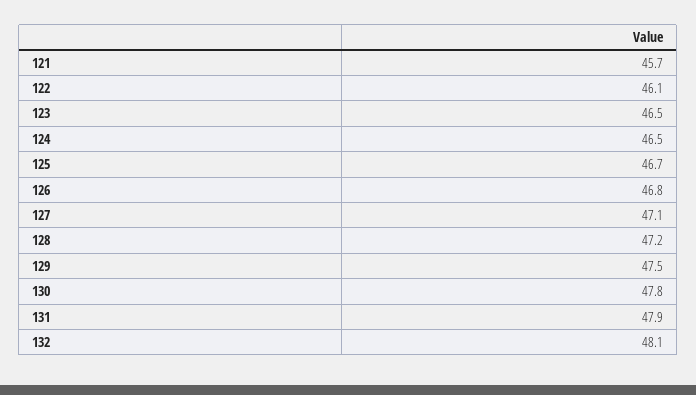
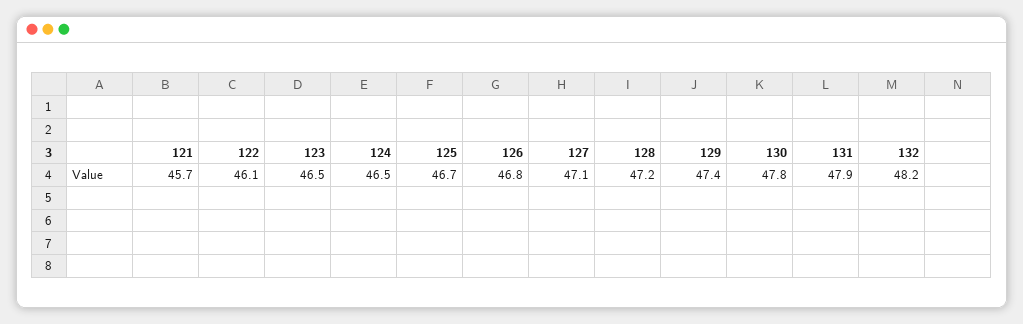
  {
    "121": 45.7,
    "122": 46.1,
    "123": 46.5,
    "124": 46.5,
    "125": 46.7,
    "126": 46.8,
    "127": 47.1,
    "128": 47.2,
-   "129": 47.5,
+   "129": 47.4,
    "130": 47.8,
    "131": 47.9,
-   "132": 48.1
+   "132": 48.2
  }

